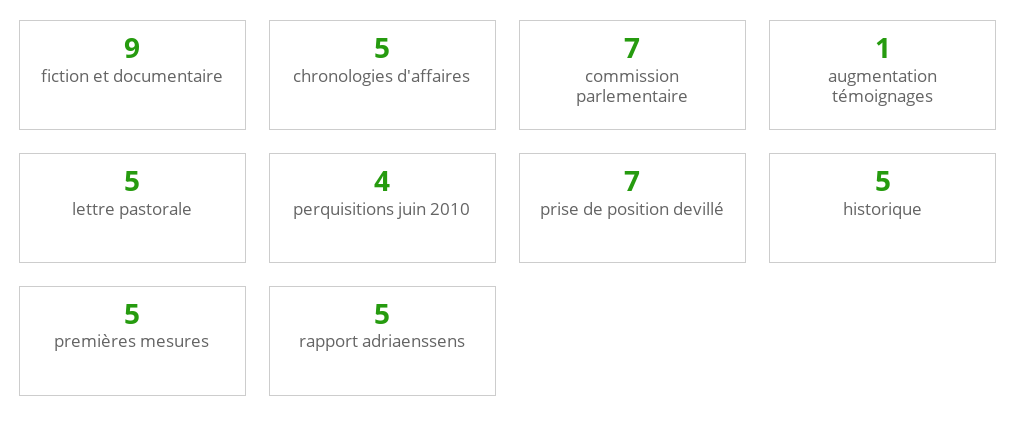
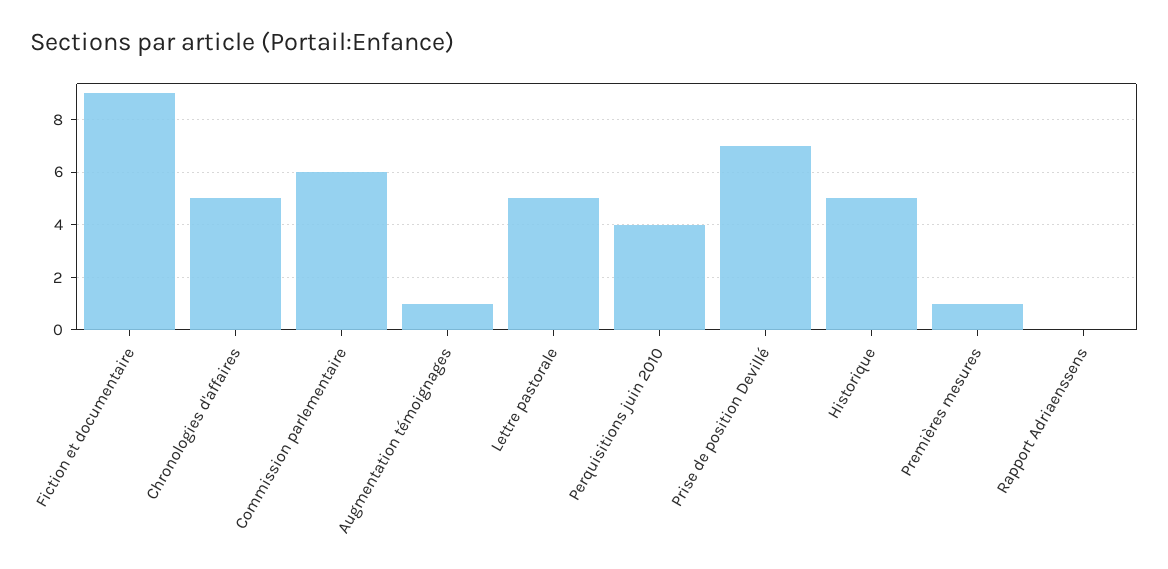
  {
    "fiction et documentaire": 9,
    "chronologies d'affaires": 5,
-   "commission parlementaire": 7,
+   "commission parlementaire": 6,
    "augmentation témoignages": 1,
    "lettre pastorale": 5,
    "perquisitions juin 2010": 4,
    "prise de position devillé": 7,
    "historique": 5,
-   "premières mesures": 5,
+   "premières mesures": 1,
-   "rapport adriaenssens": 5
+   "rapport adriaenssens": 0
  }

